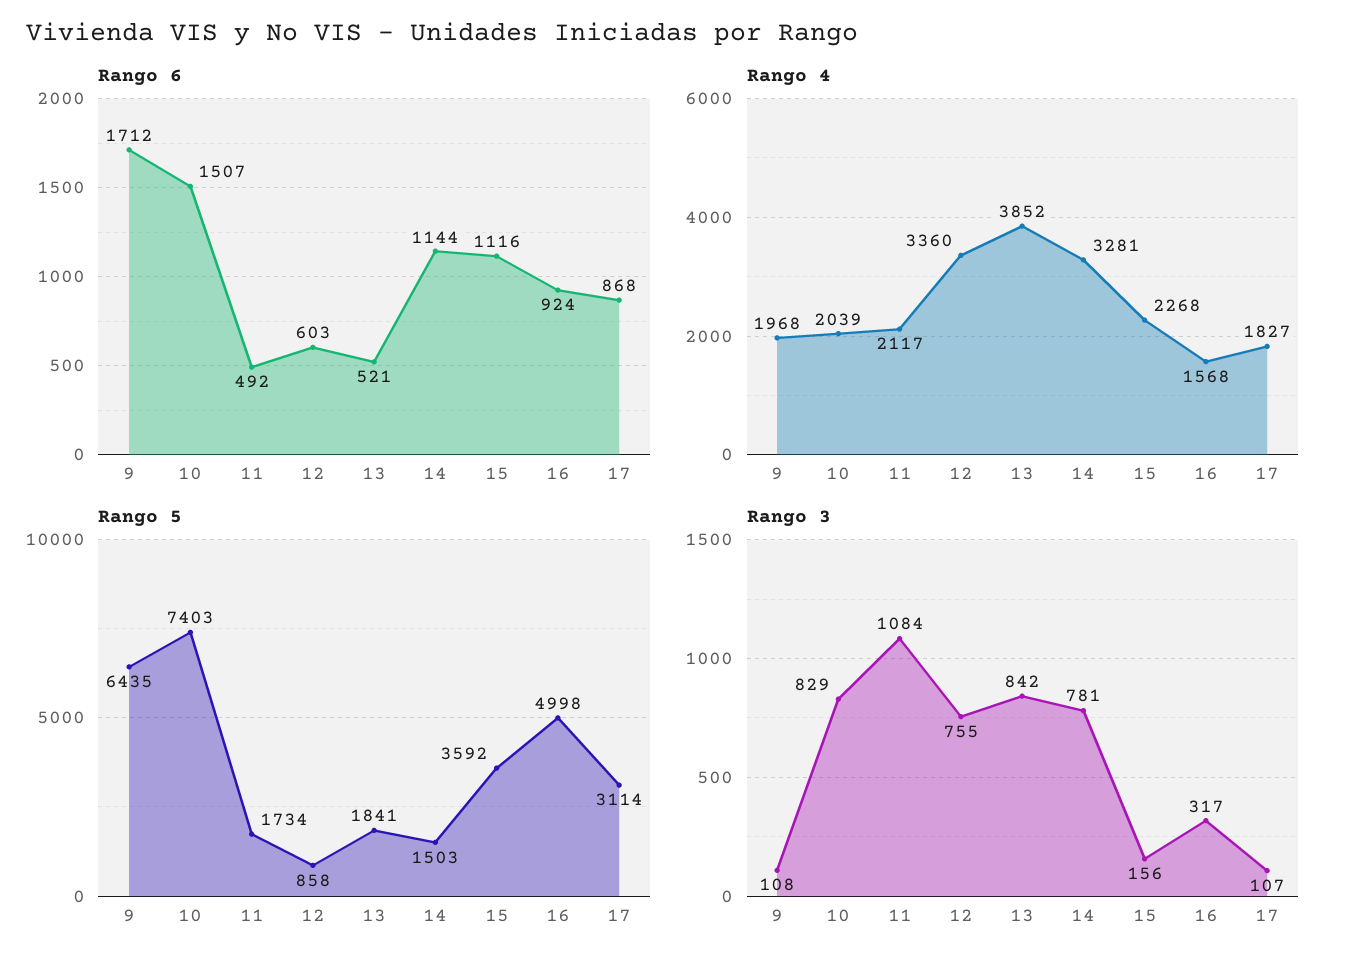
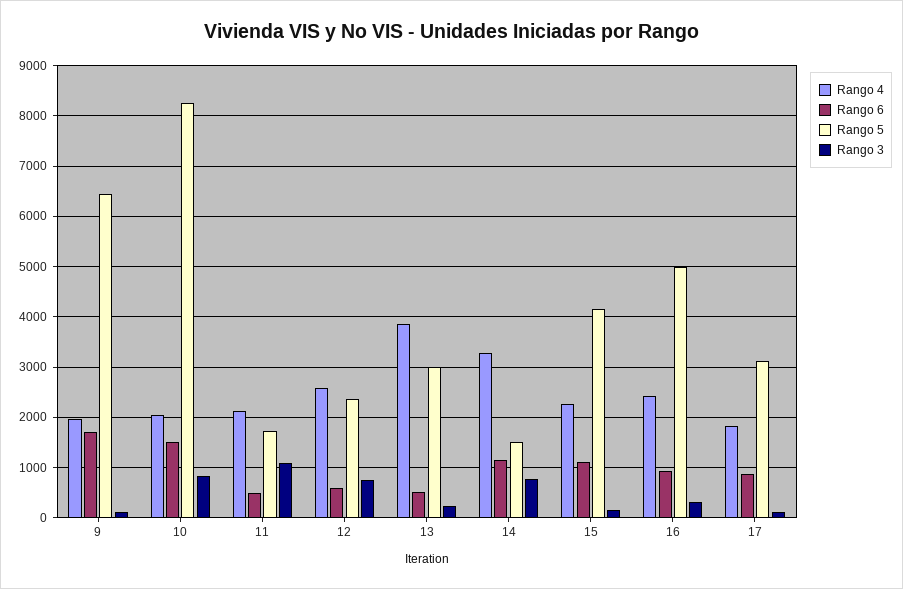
  {
    "Rango 6": {
      "9": 1712,
      "10": 1507,
      "11": 492,
      "12": 603,
      "13": 521,
      "14": 1144,
      "15": 1116,
      "16": 924,
      "17": 868
    },
    "Rango 4": {
      "9": 1968,
      "10": 2039,
      "11": 2117,
-     "12": 3360,
+     "12": 2600,
      "13": 3852,
      "14": 3281,
      "15": 2268,
-     "16": 1568,
+     "16": 2400,
      "17": 1827
    },
    "Rango 5": {
      "9": 6435,
-     "10": 7403,
+     "10": 8200,
      "11": 1734,
-     "12": 858,
+     "12": 2400,
-     "13": 1841,
+     "13": 3000,
      "14": 1503,
-     "15": 3592,
+     "15": 4200,
      "16": 4998,
      "17": 3114
    },
    "Rango 3": {
      "9": 108,
      "10": 829,
      "11": 1084,
      "12": 755,
-     "13": 842,
+     "13": 200,
      "14": 781,
      "15": 156,
      "16": 317,
      "17": 107
    }
  }

